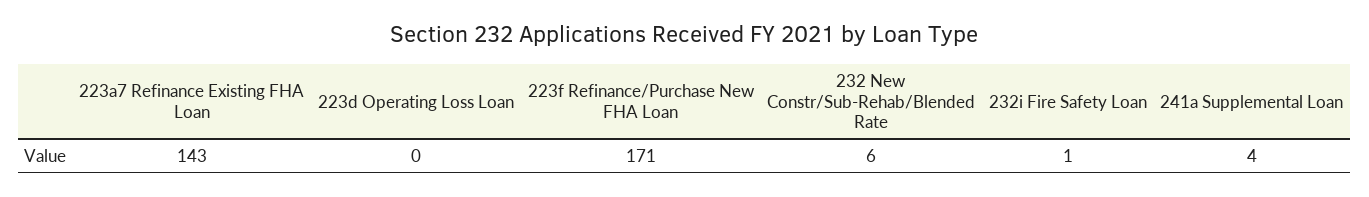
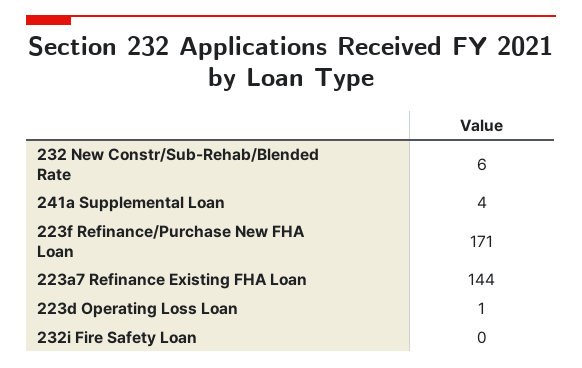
  {
-   "223a7 Refinance Existing FHA Loan": 143,
+   "223a7 Refinance Existing FHA Loan": 144,
-   "223d Operating Loss Loan": 0,
+   "223d Operating Loss Loan": 1,
    "223f Refinance/Purchase New FHA Loan": 171,
    "232 New Constr/Sub-Rehab/Blended Rate": 6,
-   "232i Fire Safety Loan": 1,
+   "232i Fire Safety Loan": 0,
    "241a Supplemental Loan": 4
  }

